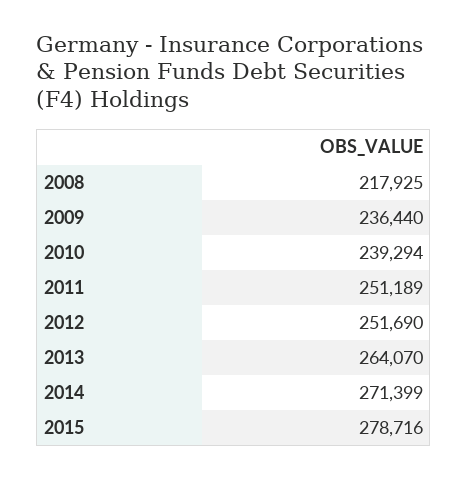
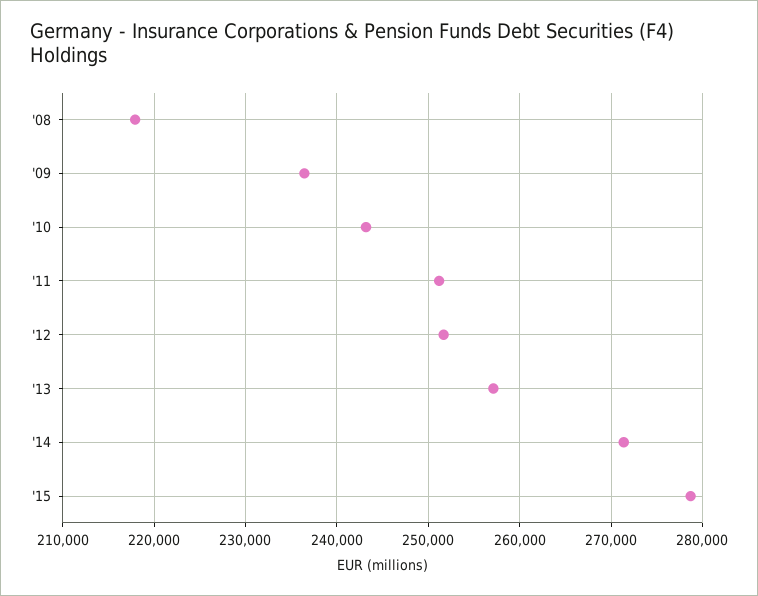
  {
    "2008": 217925,
    "2009": 236440,
-   "2010": 239294,
+   "2010": 243000,
    "2011": 251189,
    "2012": 251690,
-   "2013": 264070,
+   "2013": 257000,
    "2014": 271399,
    "2015": 278716
  }

